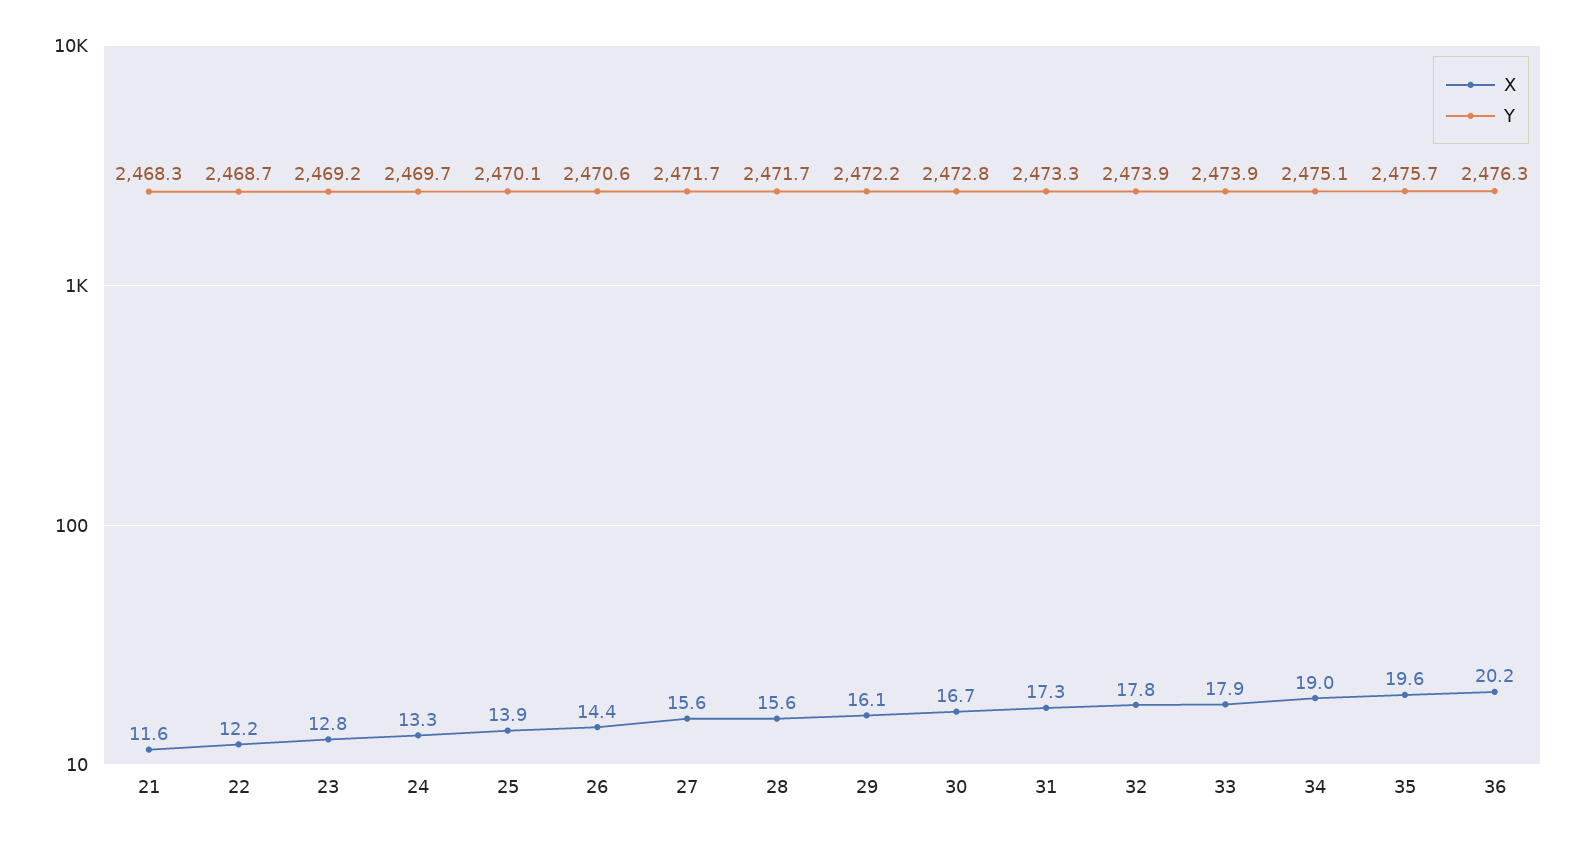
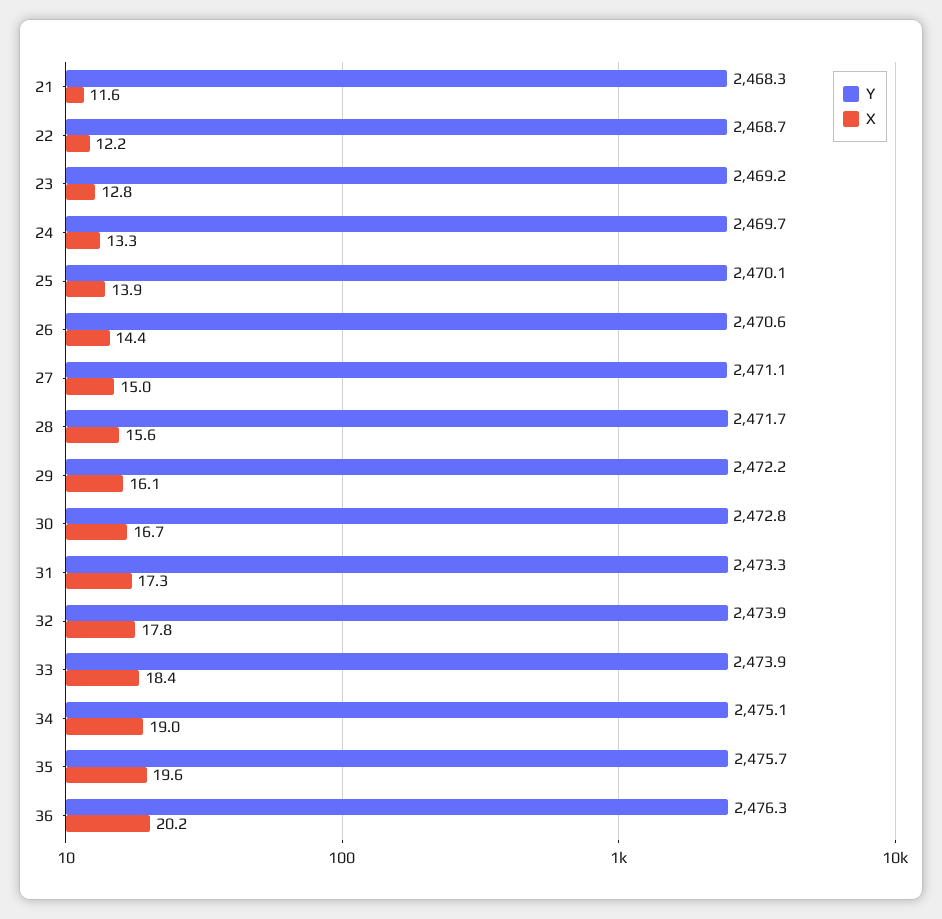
  {
    "X": {
      "21": 11.6,
      "22": 12.2,
      "23": 12.8,
      "24": 13.3,
      "25": 13.9,
      "26": 14.4,
-     "27": 15.6,
+     "27": 15,
      "28": 15.6,
      "29": 16.1,
      "30": 16.7,
      "31": 17.3,
      "32": 17.8,
-     "33": 17.9,
+     "33": 18.4,
      "34": 19,
      "35": 19.6,
      "36": 20.2
    },
    "Y": {
      "21": 2468.3,
      "22": 2468.7,
      "23": 2469.2,
      "24": 2469.7,
      "25": 2470.1,
      "26": 2470.6,
-     "27": 2471.7,
+     "27": 2471.1,
      "28": 2471.7,
      "29": 2472.2,
      "30": 2472.8,
      "31": 2473.3,
      "32": 2473.9,
      "33": 2473.9,
      "34": 2475.1,
      "35": 2475.7,
      "36": 2476.3
    }
  }

